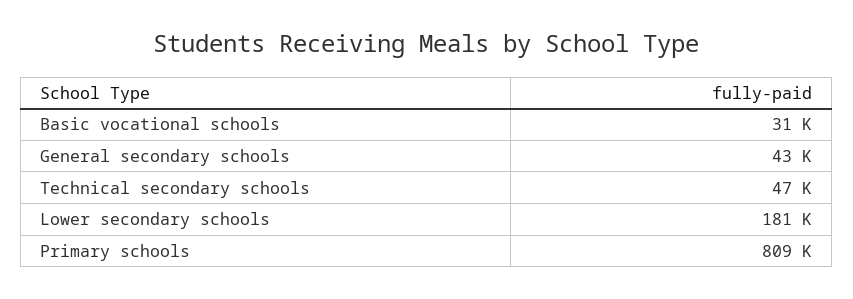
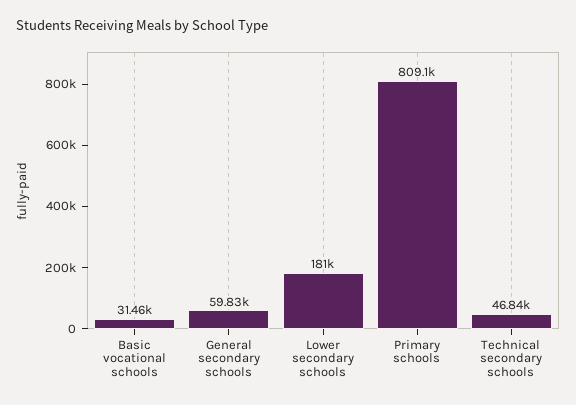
  {
    "Basic vocational schools": 31460,
-   "General secondary schools": 43000,
+   "General secondary schools": 59830,
    "Technical secondary schools": 46840,
    "Lower secondary schools": 181000,
    "Primary schools": 809100
  }

